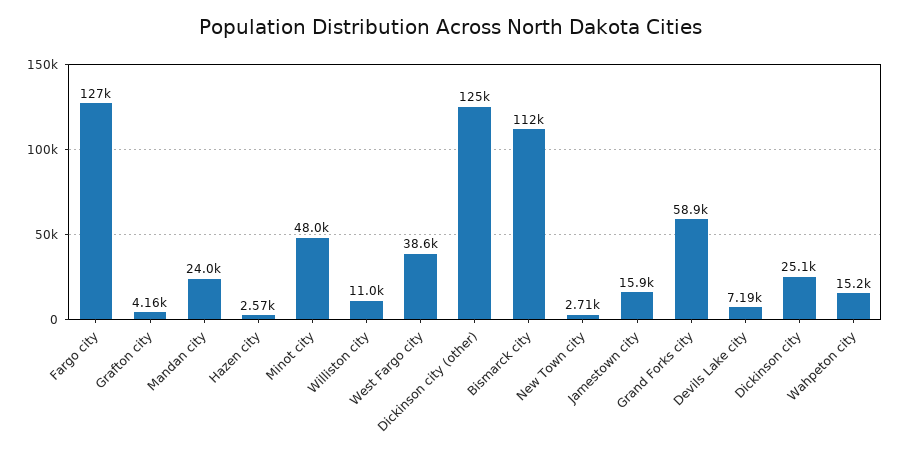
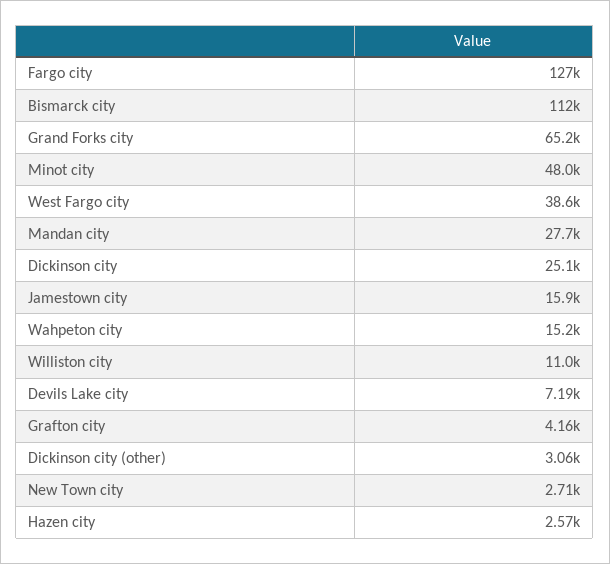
  {
    "Fargo city": 127000,
    "Grafton city": 4160,
-   "Mandan city": 24000,
+   "Mandan city": 27700,
    "Hazen city": 2570,
    "Minot city": 48000,
    "Williston city": 11000,
    "West Fargo city": 38600,
-   "Dickinson city (other)": 125000,
+   "Dickinson city (other)": 3060,
    "Bismarck city": 112000,
    "New Town city": 2710,
    "Jamestown city": 15900,
-   "Grand Forks city": 58900,
+   "Grand Forks city": 65200,
    "Devils Lake city": 7190,
    "Dickinson city": 25100,
    "Wahpeton city": 15200
  }

